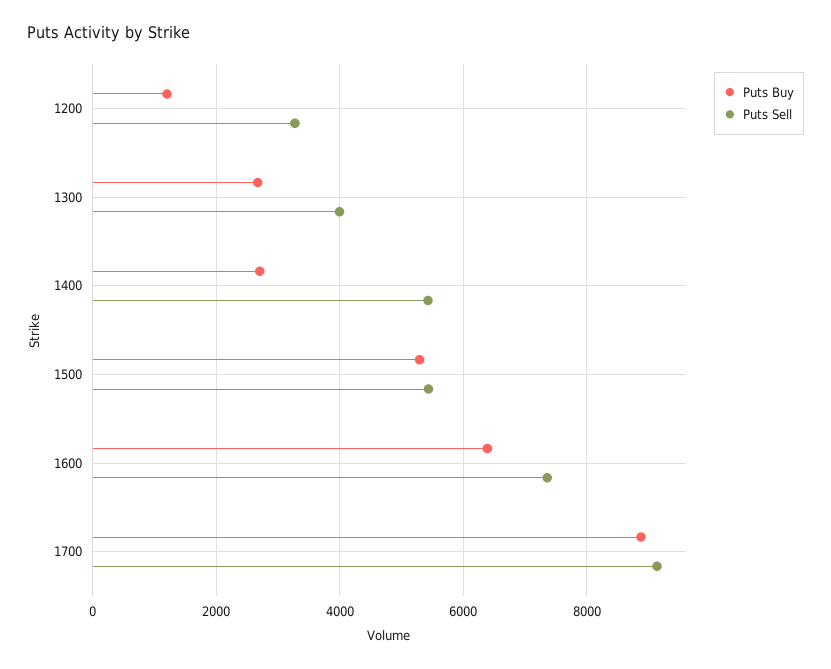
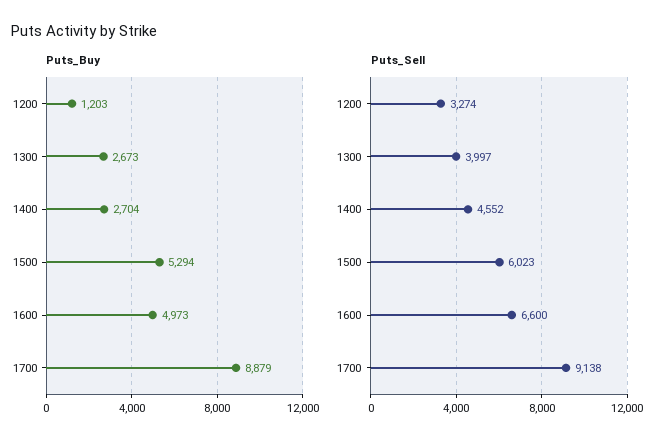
  {
    "Puts Buy": {
      "1200": 1203,
      "1300": 2673,
      "1400": 2704,
      "1500": 5294,
-     "1600": 6400,
+     "1600": 4973,
      "1700": 8879
    },
    "Puts Sell": {
      "1200": 3274,
      "1300": 3997,
-     "1400": 5400,
+     "1400": 4552,
-     "1500": 5400,
+     "1500": 6023,
-     "1600": 7400,
+     "1600": 6600,
      "1700": 9138
    }
  }

